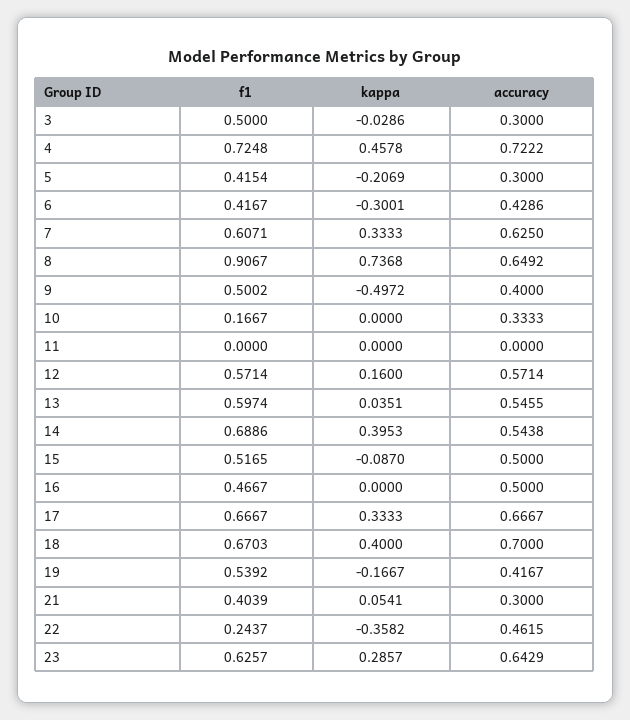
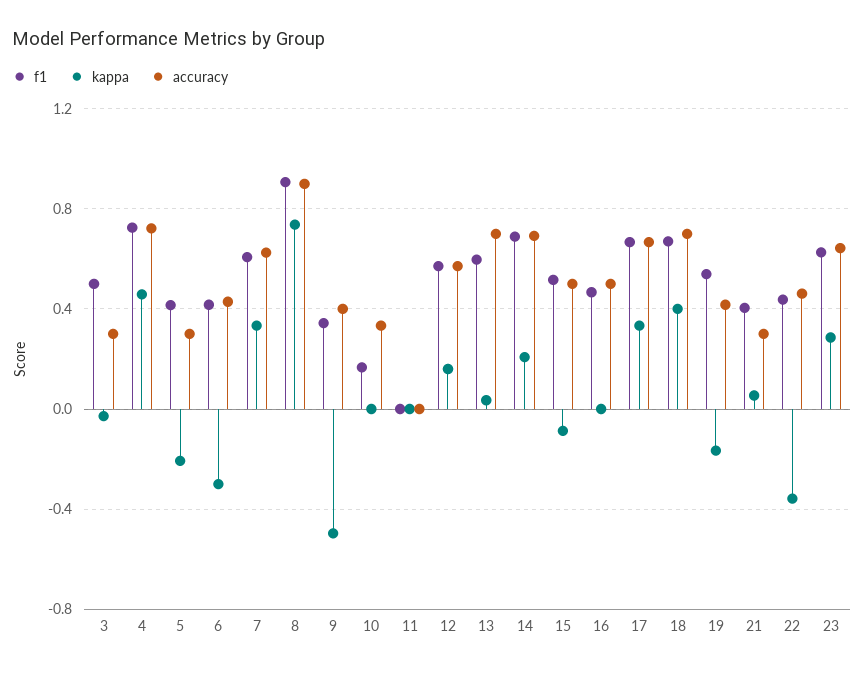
  {
    "f1": {
      "3": 0.5,
      "4": 0.7248,
      "5": 0.4154,
      "6": 0.4167,
      "7": 0.6071,
      "8": 0.9067,
-     "9": 0.5002,
+     "9": 0.35,
      "10": 0.1667,
      "11": 0,
      "12": 0.5714,
      "13": 0.5974,
      "14": 0.6886,
      "15": 0.5165,
      "16": 0.4667,
      "17": 0.6667,
      "18": 0.6703,
      "19": 0.5392,
      "21": 0.4039,
-     "22": 0.2437,
+     "22": 0.45,
      "23": 0.6257
    },
    "kappa": {
      "3": -0.0286,
      "4": 0.4578,
      "5": -0.2069,
      "6": -0.3001,
      "7": 0.3333,
      "8": 0.7368,
      "9": -0.4972,
      "10": 0,
      "11": 0,
      "12": 0.16,
      "13": 0.0351,
-     "14": 0.3953,
+     "14": 0.2,
      "15": -0.087,
      "16": 0,
      "17": 0.3333,
      "18": 0.4,
      "19": -0.1667,
      "21": 0.0541,
      "22": -0.3582,
      "23": 0.2857
    },
    "accuracy": {
      "3": 0.3,
      "4": 0.7222,
      "5": 0.3,
      "6": 0.4286,
      "7": 0.625,
-     "8": 0.6492,
+     "8": 0.9,
      "9": 0.4,
      "10": 0.3333,
      "11": 0,
      "12": 0.5714,
-     "13": 0.5455,
+     "13": 0.7,
-     "14": 0.5438,
+     "14": 0.7,
      "15": 0.5,
      "16": 0.5,
      "17": 0.6667,
      "18": 0.7,
      "19": 0.4167,
      "21": 0.3,
      "22": 0.4615,
      "23": 0.6429
    }
  }

